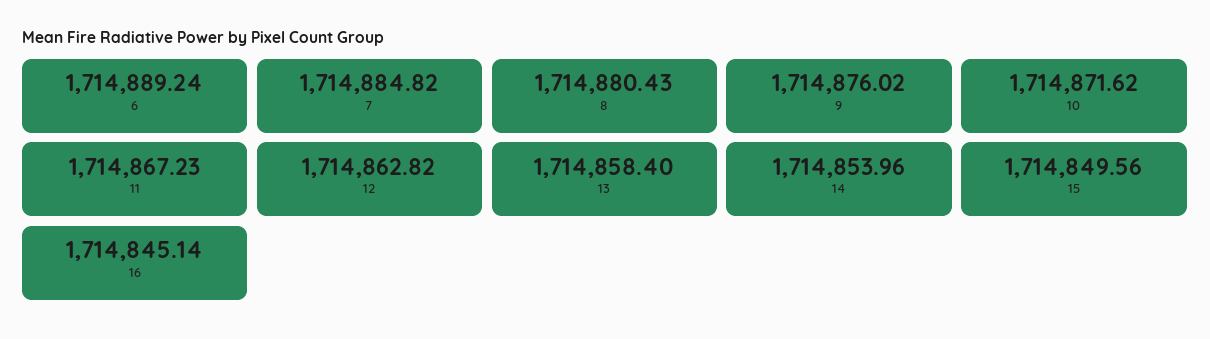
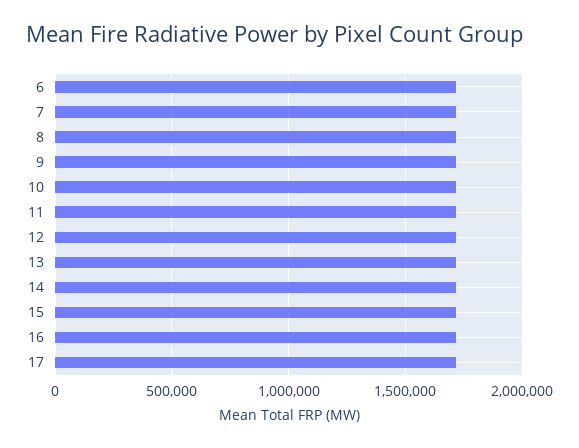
  {
    "6": 1714889.24,
    "7": 1714884.82,
    "8": 1714880.43,
    "9": 1714876.02,
    "10": 1714871.62,
    "11": 1714867.23,
    "12": 1714862.82,
    "13": 1714858.4,
    "14": 1714853.96,
    "15": 1714849.56,
-   "16": 1714845.14
+   "16": 1714845.14,
+   "17": 1700000
  }

